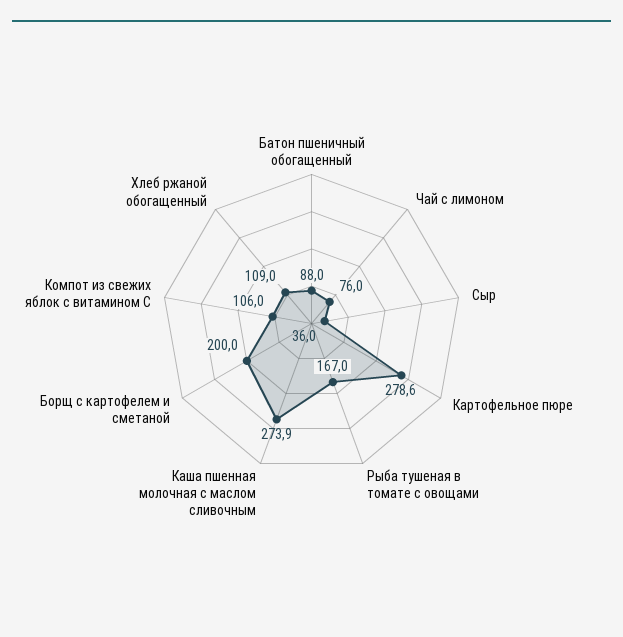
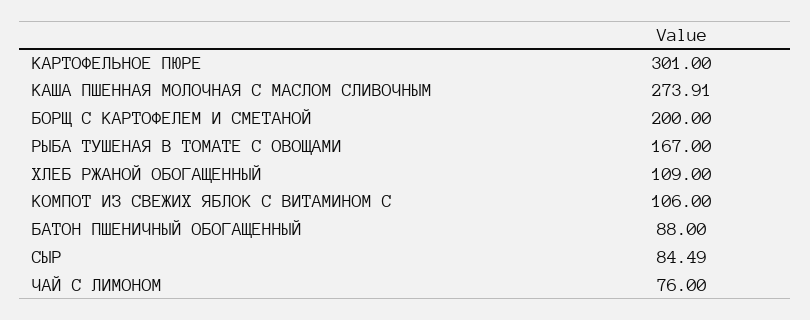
  {
    "Батон пшеничный обогащенный": 88,
    "Чай с лимоном": 76,
-   "Сыр": 36,
+   "Сыр": 84.49,
-   "Картофельное пюре": 278.6,
+   "Картофельное пюре": 301,
    "Рыба тушеная в томате с овощами": 167,
-   "Каша пшенная молочная с маслом сливочным": 273.9,
+   "Каша пшенная молочная с маслом сливочным": 273.91,
    "Борщ с картофелем и сметаной": 200,
    "Компот из свежих яблок с витамином С": 106,
    "Хлеб ржаной обогащенный": 109
  }

